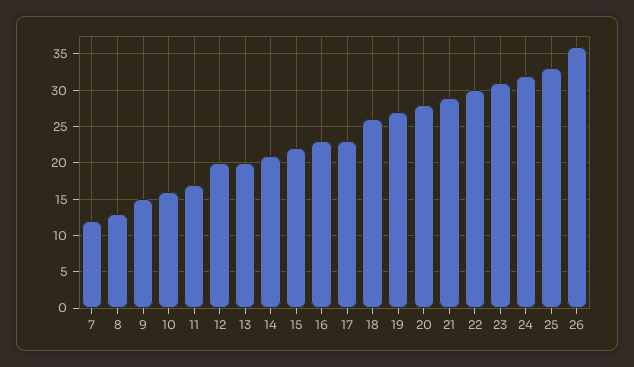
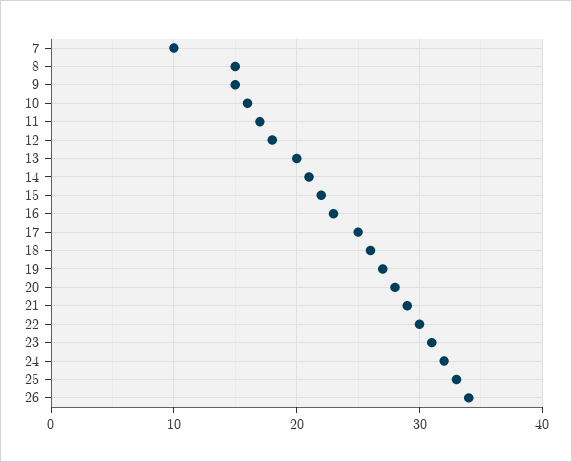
  {
-   "7": 12,
+   "7": 10,
-   "8": 13,
+   "8": 15,
    "9": 15,
    "10": 16,
    "11": 17,
-   "12": 20,
+   "12": 18,
    "13": 20,
    "14": 21,
    "15": 22,
    "16": 23,
-   "17": 23,
+   "17": 25,
    "18": 26,
    "19": 27,
    "20": 28,
    "21": 29,
    "22": 30,
    "23": 31,
    "24": 32,
    "25": 33,
-   "26": 36
+   "26": 34
  }

